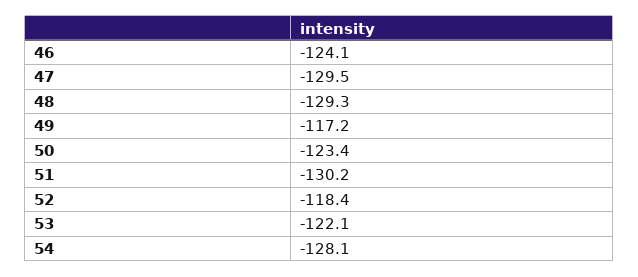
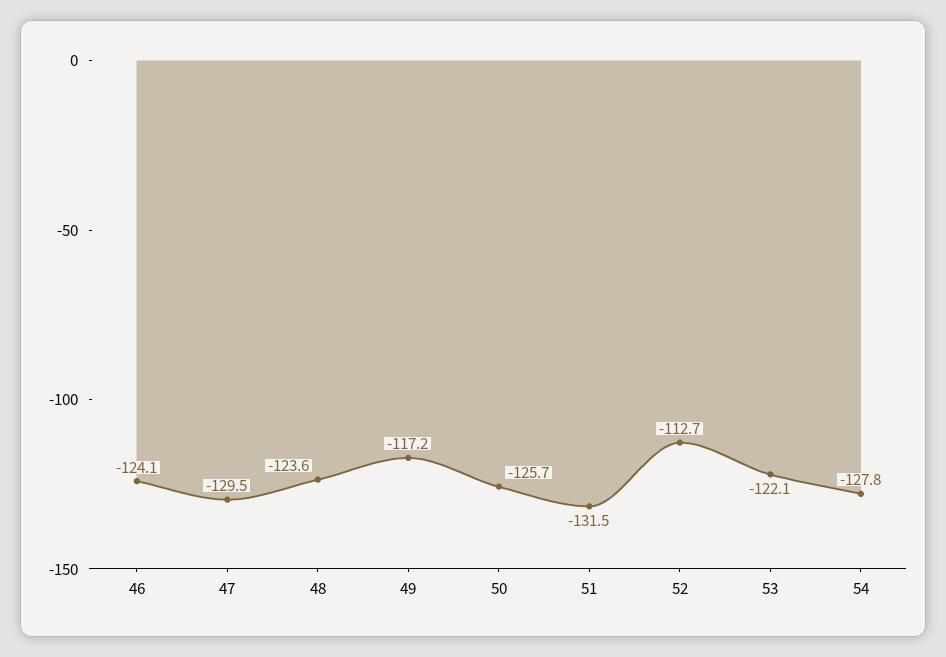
  {
    "46": -124.1,
    "47": -129.5,
-   "48": -129.3,
+   "48": -123.6,
    "49": -117.2,
-   "50": -123.4,
+   "50": -125.7,
-   "51": -130.2,
+   "51": -131.5,
-   "52": -118.4,
+   "52": -112.7,
    "53": -122.1,
-   "54": -128.1
+   "54": -127.8
  }

